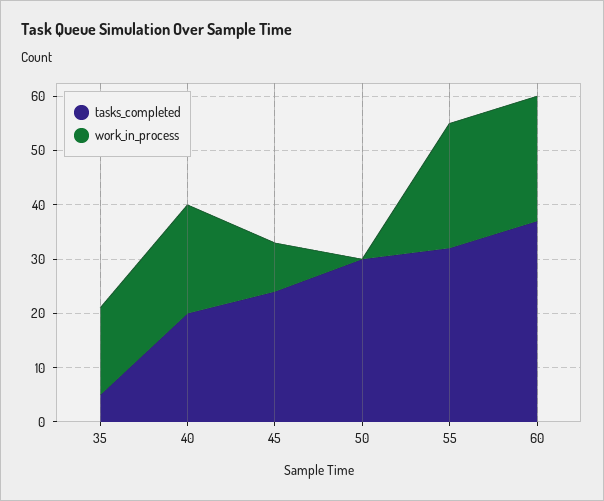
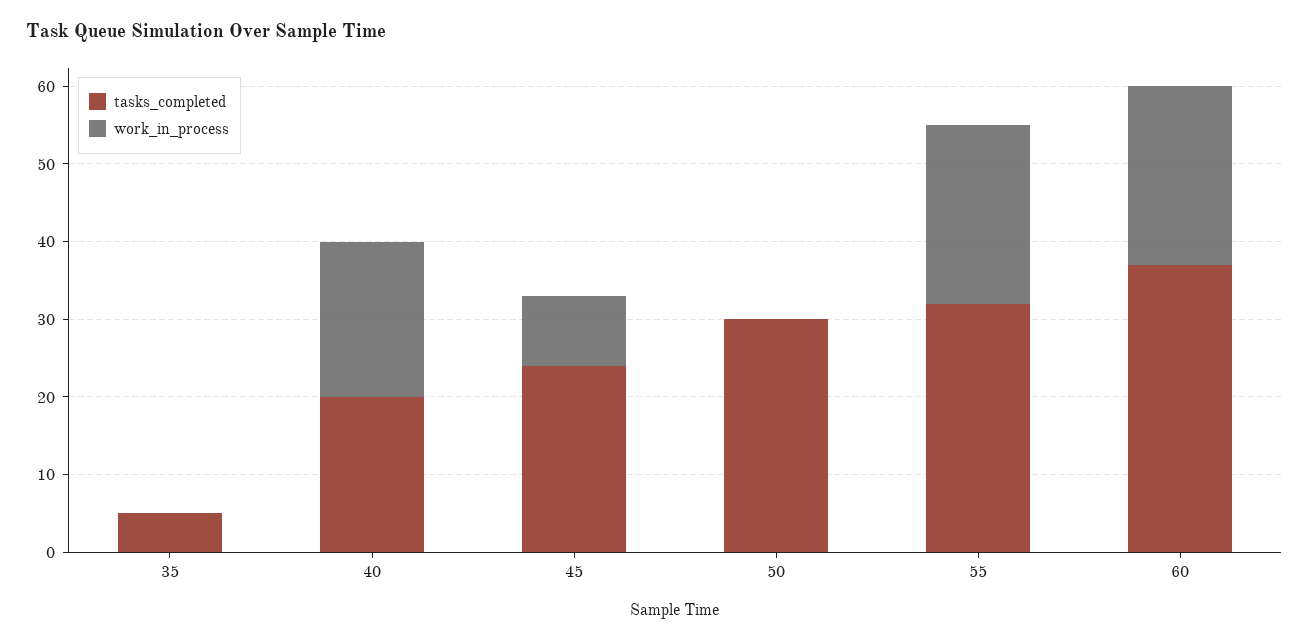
  {
    "tasks_completed": {
      "35": 5,
      "40": 20,
      "45": 25,
      "50": 30,
      "55": 30,
      "60": 35
    },
    "work_in_process": {
-     "35": 15,
+     "35": 0,
      "40": 20,
      "45": 10,
      "50": 0,
      "55": 25,
      "60": 25
    }
  }

